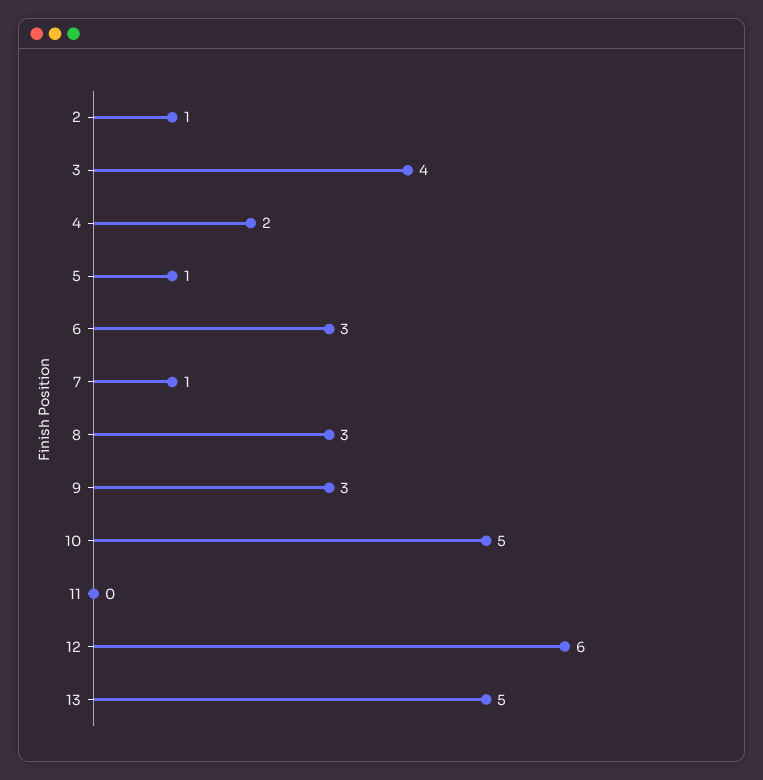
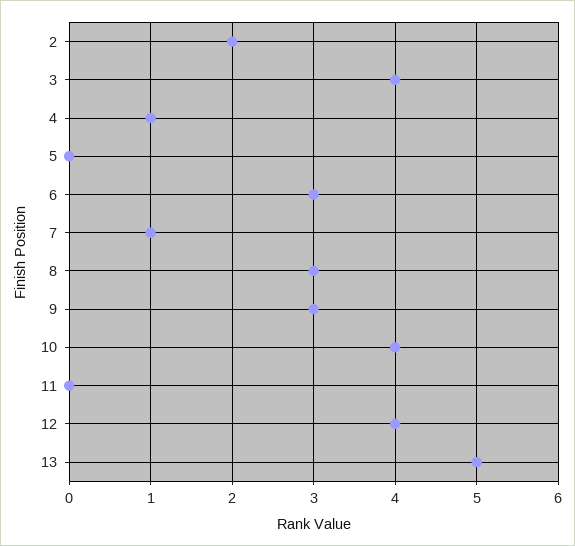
  {
-   "2": 1,
+   "2": 2,
    "3": 4,
-   "4": 2,
+   "4": 1,
-   "5": 1,
+   "5": 0,
    "6": 3,
    "7": 1,
    "8": 3,
    "9": 3,
-   "10": 5,
+   "10": 4,
    "11": 0,
-   "12": 6,
+   "12": 4,
    "13": 5
  }

